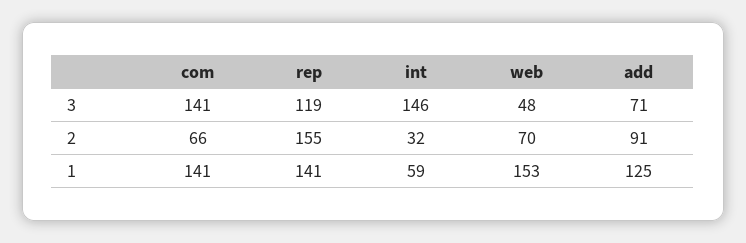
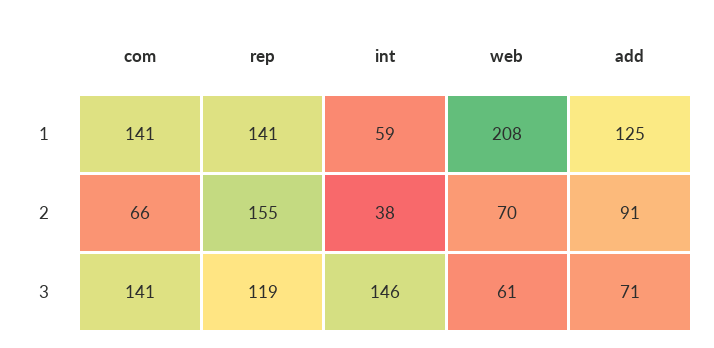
  {
    "com": {
      "3": 141,
      "2": 66,
      "1": 141
    },
    "rep": {
      "3": 119,
      "2": 155,
      "1": 141
    },
    "int": {
      "3": 146,
-     "2": 32,
+     "2": 38,
      "1": 59
    },
    "web": {
-     "3": 48,
+     "3": 61,
      "2": 70,
-     "1": 153
+     "1": 208
    },
    "add": {
      "3": 71,
      "2": 91,
      "1": 125
    }
  }

